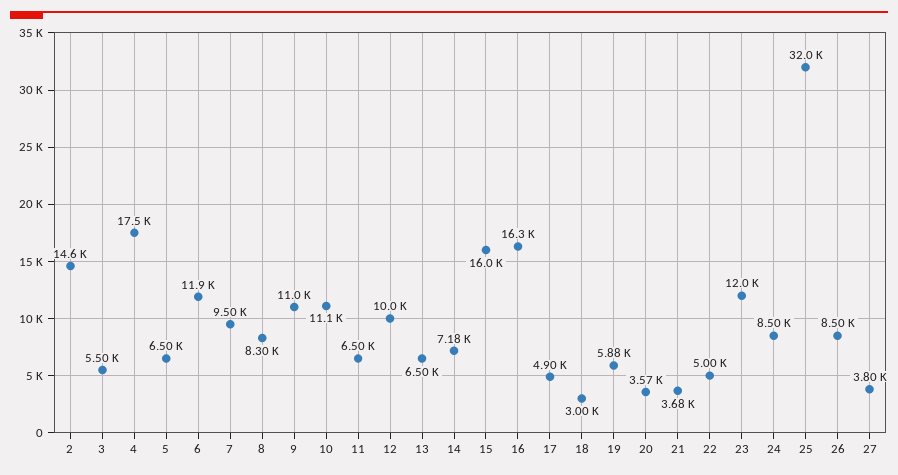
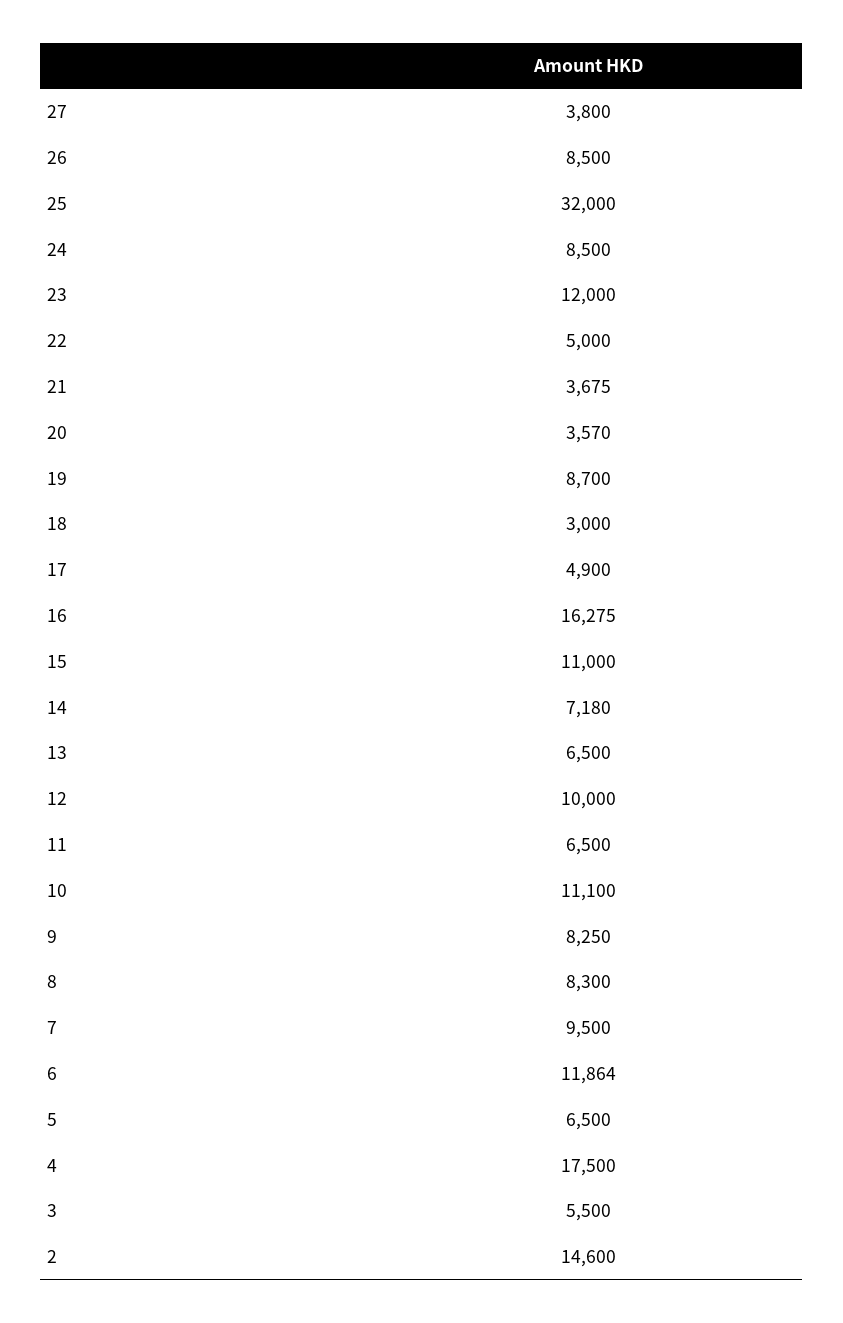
  {
    "2": 14600,
    "3": 5500,
    "4": 17500,
    "5": 6500,
    "6": 11864,
    "7": 9500,
    "8": 8300,
-   "9": 11000,
+   "9": 8250,
    "10": 11100,
    "11": 6500,
    "12": 10000,
    "13": 6500,
    "14": 7180,
-   "15": 16000,
+   "15": 11000,
    "16": 16275,
    "17": 4900,
    "18": 3000,
-   "19": 5880,
+   "19": 8700,
    "20": 3570,
    "21": 3675,
    "22": 5000,
    "23": 12000,
    "24": 8500,
    "25": 32000,
    "26": 8500,
    "27": 3800
  }

